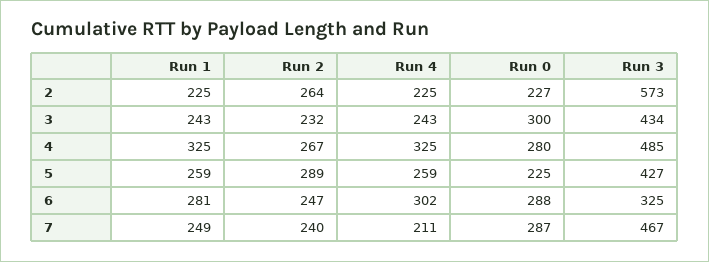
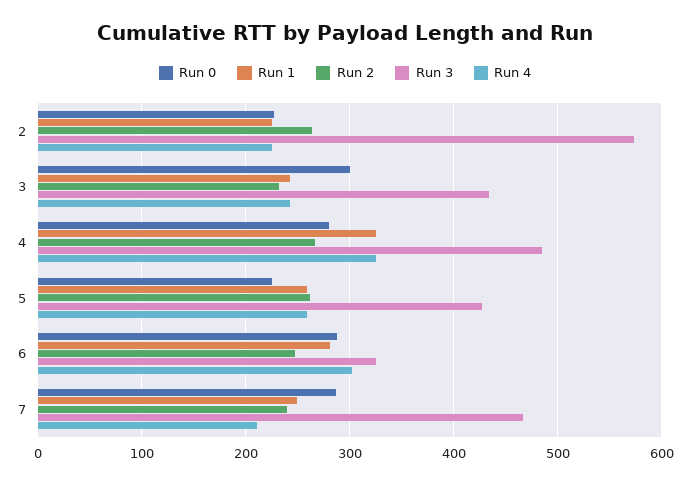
  {
    "Run 1": {
      "2": 225,
      "3": 243,
      "4": 325,
      "5": 259,
      "6": 281,
      "7": 249
    },
    "Run 2": {
      "2": 264,
      "3": 232,
      "4": 267,
-     "5": 289,
+     "5": 260,
      "6": 247,
      "7": 240
    },
    "Run 4": {
      "2": 225,
      "3": 243,
      "4": 325,
      "5": 259,
      "6": 302,
      "7": 211
    },
    "Run 0": {
      "2": 227,
      "3": 300,
      "4": 280,
      "5": 225,
      "6": 288,
      "7": 287
    },
    "Run 3": {
      "2": 573,
      "3": 434,
      "4": 485,
      "5": 427,
      "6": 325,
      "7": 467
    }
  }

